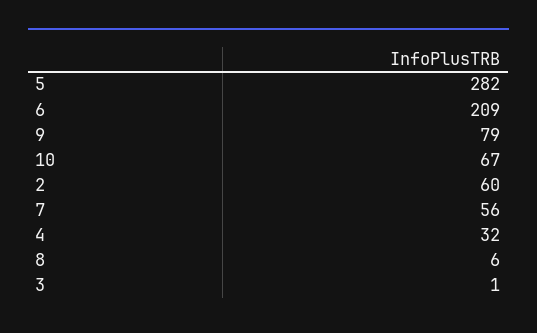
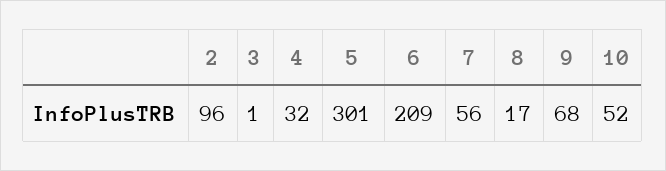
  {
-   "5": 282,
+   "5": 301,
    "6": 209,
-   "9": 79,
+   "9": 68,
-   "10": 67,
+   "10": 52,
-   "2": 60,
+   "2": 96,
    "7": 56,
    "4": 32,
-   "8": 6,
+   "8": 17,
    "3": 1
  }

